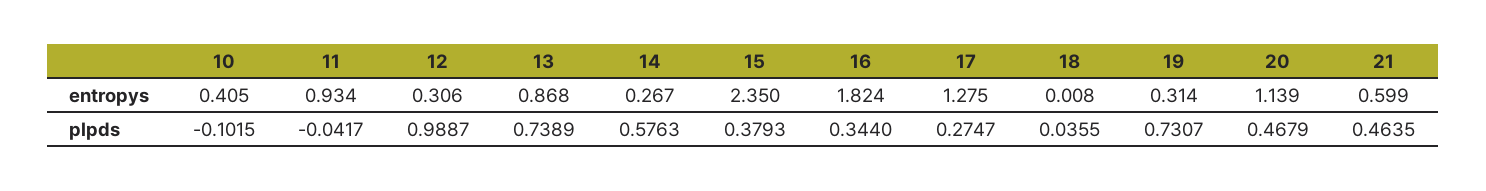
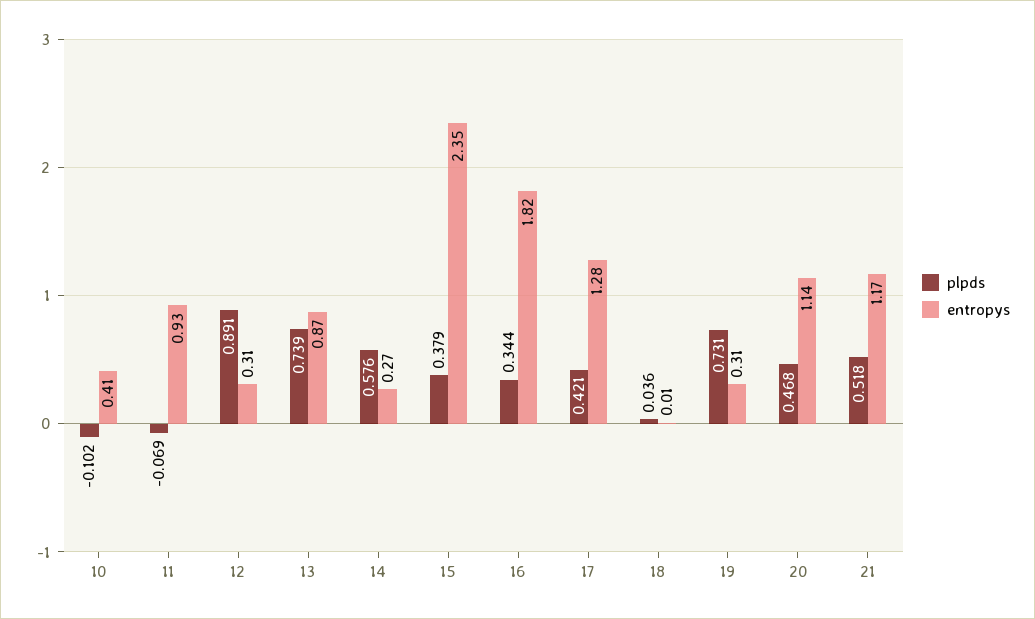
  {
    "entropys": {
      "10": 0.405,
      "11": 0.934,
      "12": 0.306,
      "13": 0.868,
      "14": 0.267,
      "15": 2.35,
      "16": 1.824,
      "17": 1.275,
      "18": 0.008,
      "19": 0.314,
      "20": 1.139,
-     "21": 0.599
+     "21": 1.17
    },
    "plpds": {
      "10": -0.1015,
-     "11": -0.0417,
+     "11": -0.069,
-     "12": 0.9887,
+     "12": 0.891,
      "13": 0.7389,
      "14": 0.5763,
      "15": 0.3793,
      "16": 0.344,
-     "17": 0.2747,
+     "17": 0.421,
      "18": 0.0355,
      "19": 0.7307,
      "20": 0.4679,
-     "21": 0.4635
+     "21": 0.518
    }
  }

